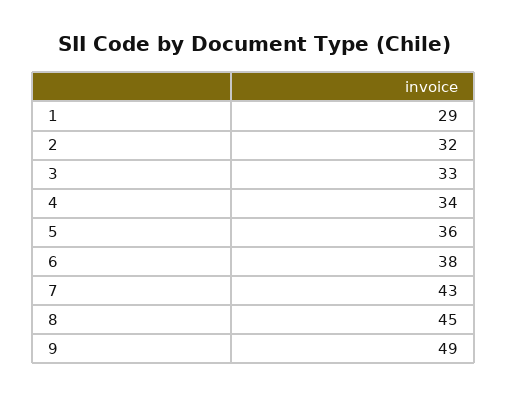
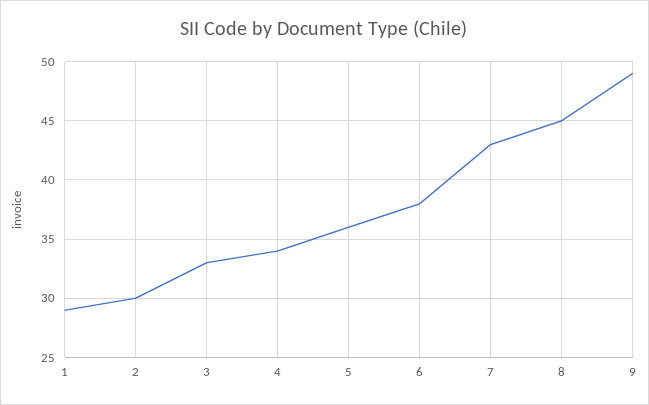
  {
    "1": 29,
-   "2": 32,
+   "2": 30,
    "3": 33,
    "4": 34,
    "5": 36,
    "6": 38,
    "7": 43,
    "8": 45,
    "9": 49
  }

